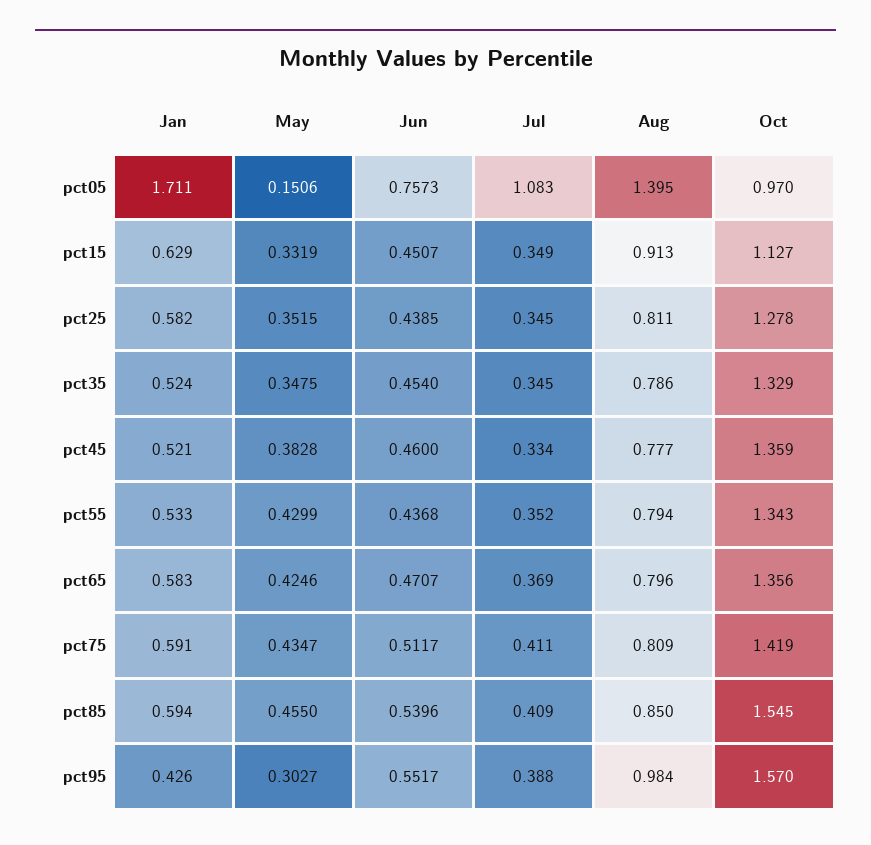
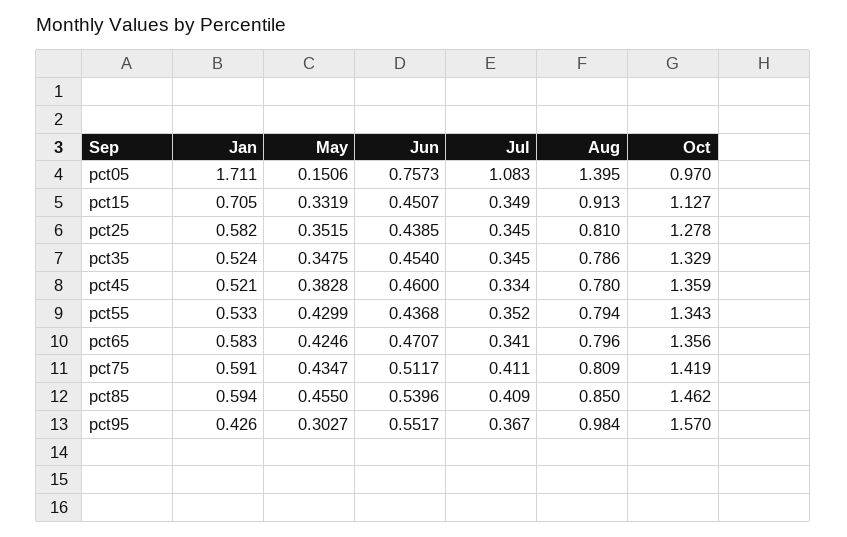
  {
    "Jan": {
      "pct05": 1.711,
-     "pct15": 0.629,
+     "pct15": 0.705,
      "pct25": 0.582,
      "pct35": 0.524,
      "pct45": 0.521,
      "pct55": 0.533,
      "pct65": 0.583,
      "pct75": 0.591,
      "pct85": 0.594,
      "pct95": 0.426
    },
    "May": {
      "pct05": 0.1506,
      "pct15": 0.3319,
      "pct25": 0.3515,
      "pct35": 0.3475,
      "pct45": 0.3828,
      "pct55": 0.4299,
      "pct65": 0.4246,
      "pct75": 0.4347,
      "pct85": 0.455,
      "pct95": 0.3027
    },
    "Jun": {
      "pct05": 0.7573,
      "pct15": 0.4507,
      "pct25": 0.4385,
      "pct35": 0.454,
      "pct45": 0.46,
      "pct55": 0.4368,
      "pct65": 0.4707,
      "pct75": 0.5117,
      "pct85": 0.5396,
      "pct95": 0.5517
    },
    "Jul": {
      "pct05": 1.083,
      "pct15": 0.349,
      "pct25": 0.345,
      "pct35": 0.345,
      "pct45": 0.334,
      "pct55": 0.352,
-     "pct65": 0.369,
+     "pct65": 0.341,
      "pct75": 0.411,
      "pct85": 0.409,
-     "pct95": 0.388
+     "pct95": 0.367
    },
    "Aug": {
      "pct05": 1.395,
      "pct15": 0.913,
-     "pct25": 0.811,
+     "pct25": 0.81,
      "pct35": 0.786,
-     "pct45": 0.777,
+     "pct45": 0.78,
      "pct55": 0.794,
      "pct65": 0.796,
      "pct75": 0.809,
      "pct85": 0.85,
      "pct95": 0.984
    },
    "Oct": {
      "pct05": 0.97,
      "pct15": 1.127,
      "pct25": 1.278,
      "pct35": 1.329,
      "pct45": 1.359,
      "pct55": 1.343,
      "pct65": 1.356,
      "pct75": 1.419,
-     "pct85": 1.545,
+     "pct85": 1.462,
      "pct95": 1.57
    }
  }

